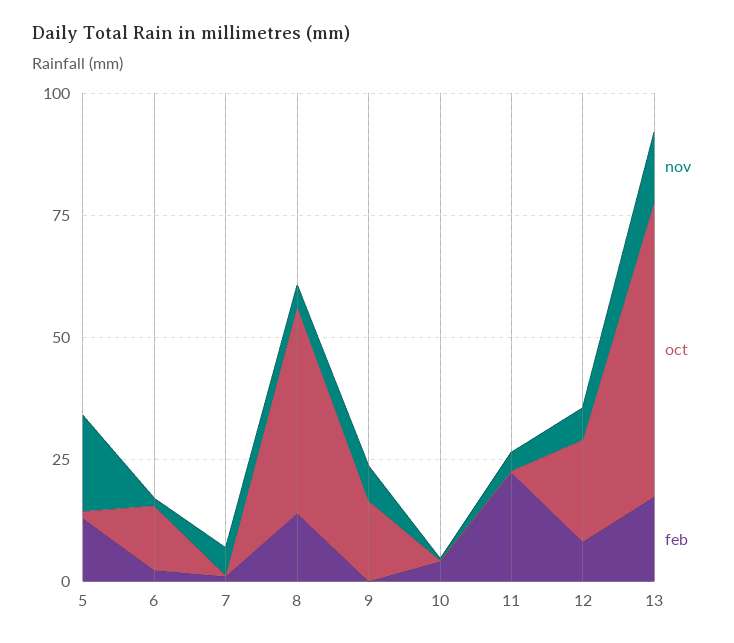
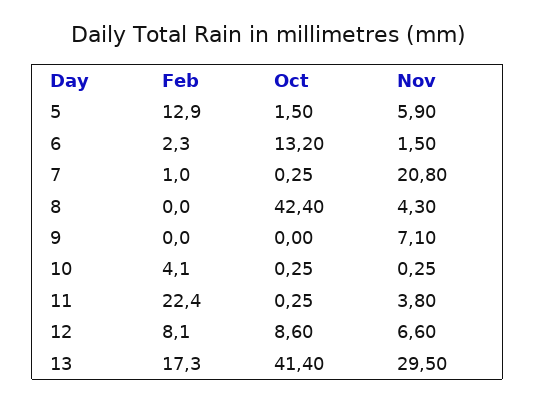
  {
    "nov": {
-     "5": 20,
+     "5": 5.9,
      "6": 1.5,
-     "7": 5,
+     "7": 20.8,
      "8": 4.3,
      "9": 7.1,
      "10": 0.25,
      "11": 3.8,
      "12": 6.6,
-     "13": 15
+     "13": 29.5
    },
    "oct": {
      "5": 1.5,
      "6": 13.2,
      "7": 0.25,
      "8": 42.4,
-     "9": 15,
+     "9": 0,
      "10": 0.25,
      "11": 0.25,
-     "12": 20,
+     "12": 8.6,
-     "13": 60
+     "13": 41.4
    },
    "feb": {
      "5": 12.9,
      "6": 2.3,
      "7": 1,
-     "8": 15,
+     "8": 0,
      "9": 0,
      "10": 4.1,
      "11": 22.4,
      "12": 8.1,
      "13": 17.3
    }
  }

